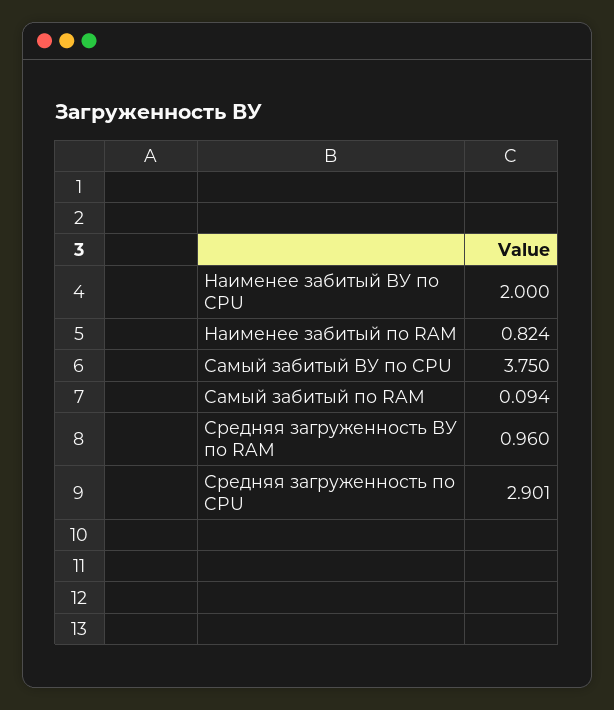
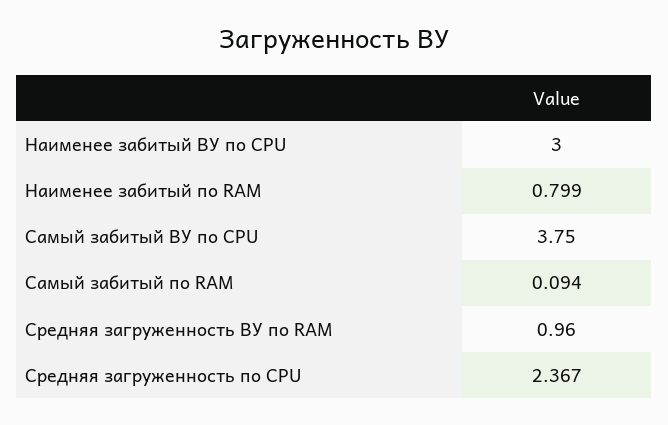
  {
-   "Наименее забитый ВУ по CPU": 2,
+   "Наименее забитый ВУ по CPU": 3,
-   "Наименее забитый по RAM": 0.824,
+   "Наименее забитый по RAM": 0.799,
    "Самый забитый ВУ по CPU": 3.75,
    "Самый забитый по RAM": 0.094,
    "Средняя загруженность ВУ по RAM": 0.96,
-   "Средняя загруженность по CPU": 2.901
+   "Средняя загруженность по CPU": 2.367
  }

